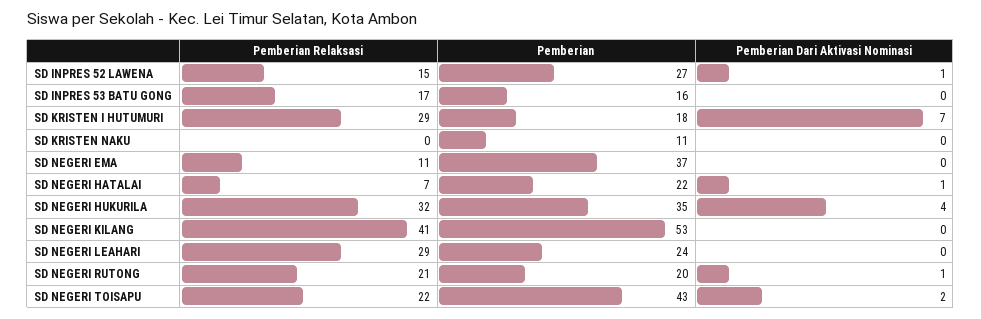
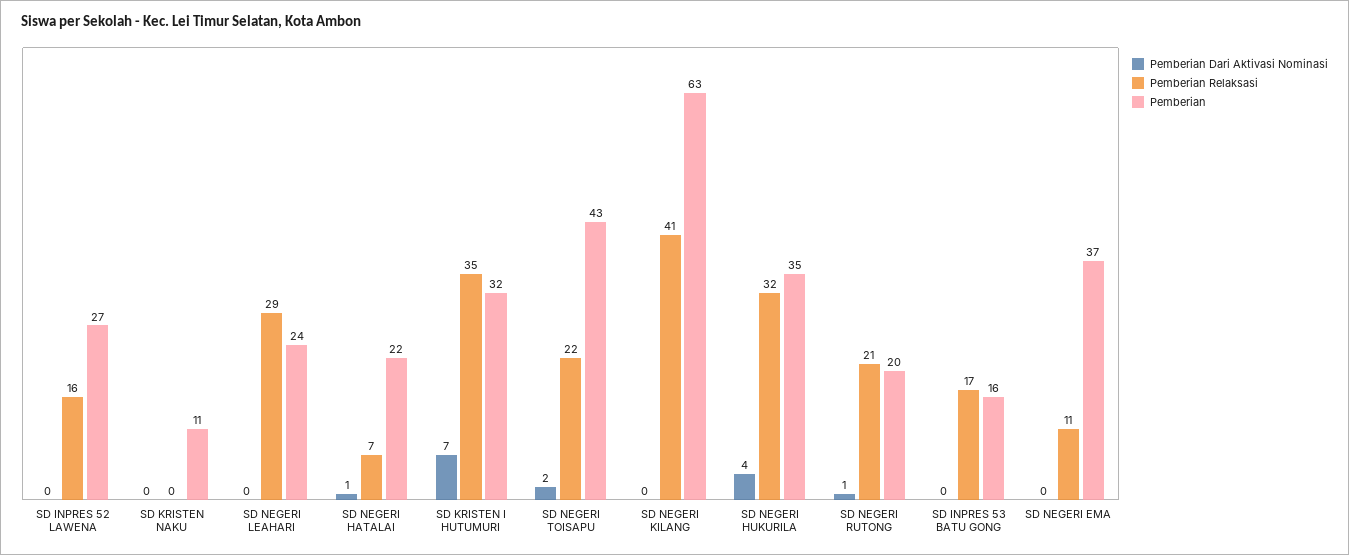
  {
    "Pemberian Relaksasi": {
-     "SD INPRES 52 LAWENA": 15,
+     "SD INPRES 52 LAWENA": 16,
      "SD INPRES 53 BATU GONG": 17,
-     "SD KRISTEN I HUTUMURI": 29,
+     "SD KRISTEN I HUTUMURI": 35,
      "SD KRISTEN NAKU": 0,
      "SD NEGERI EMA": 11,
      "SD NEGERI HATALAI": 7,
      "SD NEGERI HUKURILA": 32,
      "SD NEGERI KILANG": 41,
      "SD NEGERI LEAHARI": 29,
      "SD NEGERI RUTONG": 21,
      "SD NEGERI TOISAPU": 22
    },
    "Pemberian": {
      "SD INPRES 52 LAWENA": 27,
      "SD INPRES 53 BATU GONG": 16,
-     "SD KRISTEN I HUTUMURI": 18,
+     "SD KRISTEN I HUTUMURI": 32,
      "SD KRISTEN NAKU": 11,
      "SD NEGERI EMA": 37,
      "SD NEGERI HATALAI": 22,
      "SD NEGERI HUKURILA": 35,
-     "SD NEGERI KILANG": 53,
+     "SD NEGERI KILANG": 63,
      "SD NEGERI LEAHARI": 24,
      "SD NEGERI RUTONG": 20,
      "SD NEGERI TOISAPU": 43
    },
    "Pemberian Dari Aktivasi Nominasi": {
-     "SD INPRES 52 LAWENA": 1,
+     "SD INPRES 52 LAWENA": 0,
      "SD INPRES 53 BATU GONG": 0,
      "SD KRISTEN I HUTUMURI": 7,
      "SD KRISTEN NAKU": 0,
      "SD NEGERI EMA": 0,
      "SD NEGERI HATALAI": 1,
      "SD NEGERI HUKURILA": 4,
      "SD NEGERI KILANG": 0,
      "SD NEGERI LEAHARI": 0,
      "SD NEGERI RUTONG": 1,
      "SD NEGERI TOISAPU": 2
    }
  }

